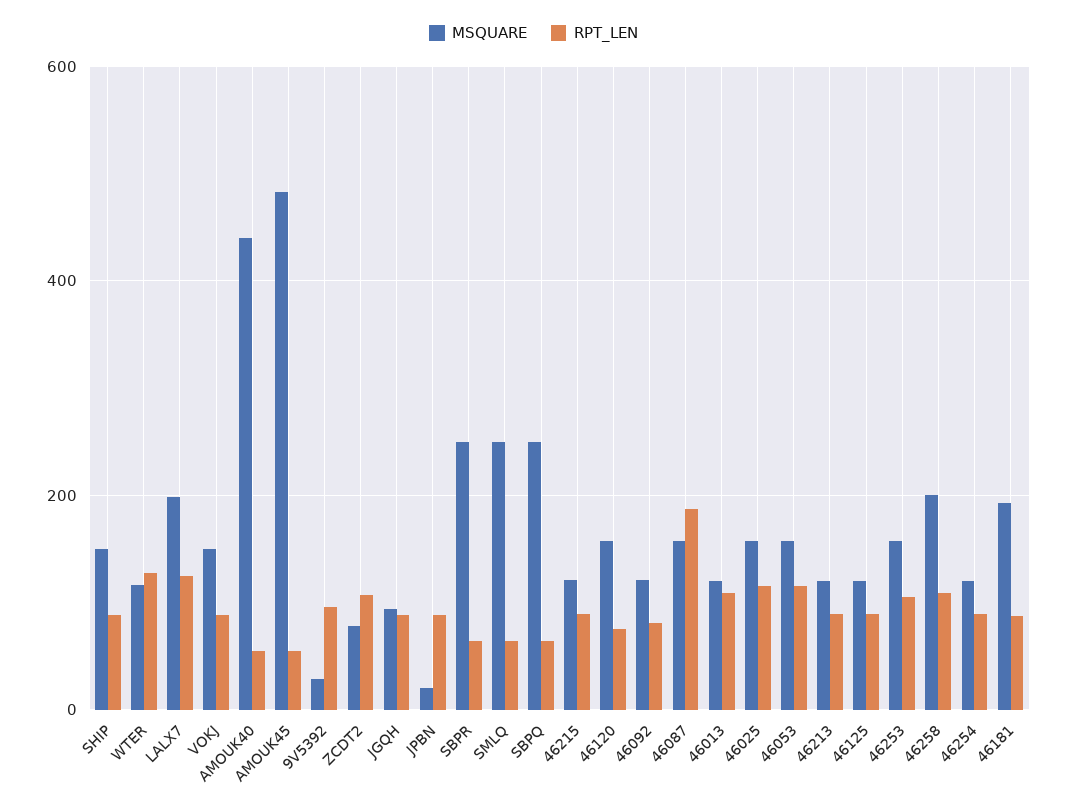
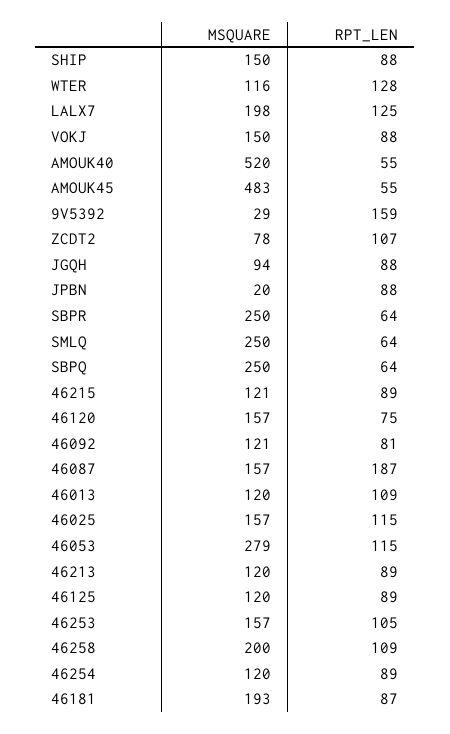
  {
    "MSQUARE": {
      "SHIP": 150,
      "WTER": 116,
      "LALX7": 198,
      "VOKJ": 150,
-     "AMOUK40": 440,
+     "AMOUK40": 520,
      "AMOUK45": 483,
      "9V5392": 29,
      "ZCDT2": 78,
      "JGQH": 94,
      "JPBN": 20,
      "SBPR": 250,
      "SMLQ": 250,
      "SBPQ": 250,
      "46215": 121,
      "46120": 157,
      "46092": 121,
      "46087": 157,
      "46013": 120,
      "46025": 157,
-     "46053": 160,
+     "46053": 279,
      "46213": 120,
      "46125": 120,
      "46253": 157,
      "46258": 200,
      "46254": 120,
      "46181": 193
    },
    "RPT_LEN": {
      "SHIP": 88,
      "WTER": 128,
      "LALX7": 125,
      "VOKJ": 88,
      "AMOUK40": 55,
      "AMOUK45": 55,
-     "9V5392": 100,
+     "9V5392": 159,
      "ZCDT2": 107,
      "JGQH": 88,
      "JPBN": 88,
      "SBPR": 64,
      "SMLQ": 64,
      "SBPQ": 64,
      "46215": 89,
      "46120": 75,
      "46092": 81,
      "46087": 187,
      "46013": 109,
      "46025": 115,
      "46053": 115,
      "46213": 89,
      "46125": 89,
      "46253": 105,
      "46258": 109,
      "46254": 89,
      "46181": 87
    }
  }

